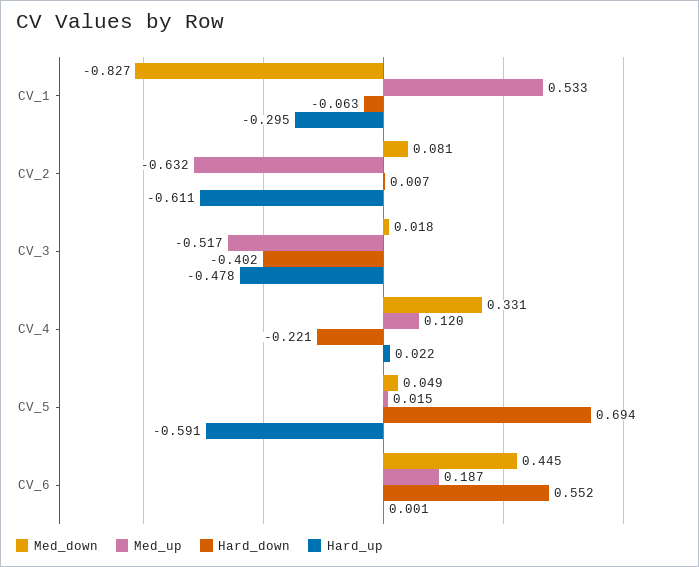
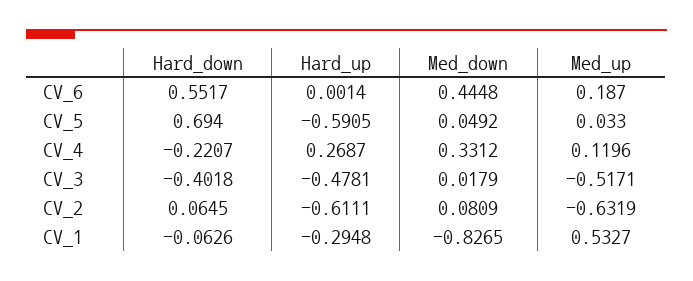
  {
    "Med_down": {
      "CV_1": -0.8265,
      "CV_2": 0.0809,
      "CV_3": 0.0179,
      "CV_4": 0.3312,
      "CV_5": 0.0492,
      "CV_6": 0.4448
    },
    "Med_up": {
      "CV_1": 0.5327,
      "CV_2": -0.6319,
      "CV_3": -0.5171,
      "CV_4": 0.1196,
-     "CV_5": 0.015,
+     "CV_5": 0.033,
      "CV_6": 0.187
    },
    "Hard_down": {
      "CV_1": -0.0626,
-     "CV_2": 0.007,
+     "CV_2": 0.0645,
      "CV_3": -0.4018,
      "CV_4": -0.2207,
      "CV_5": 0.694,
      "CV_6": 0.5517
    },
    "Hard_up": {
      "CV_1": -0.2948,
      "CV_2": -0.6111,
      "CV_3": -0.4781,
-     "CV_4": 0.022,
+     "CV_4": 0.2687,
      "CV_5": -0.5905,
      "CV_6": 0.0014
    }
  }

